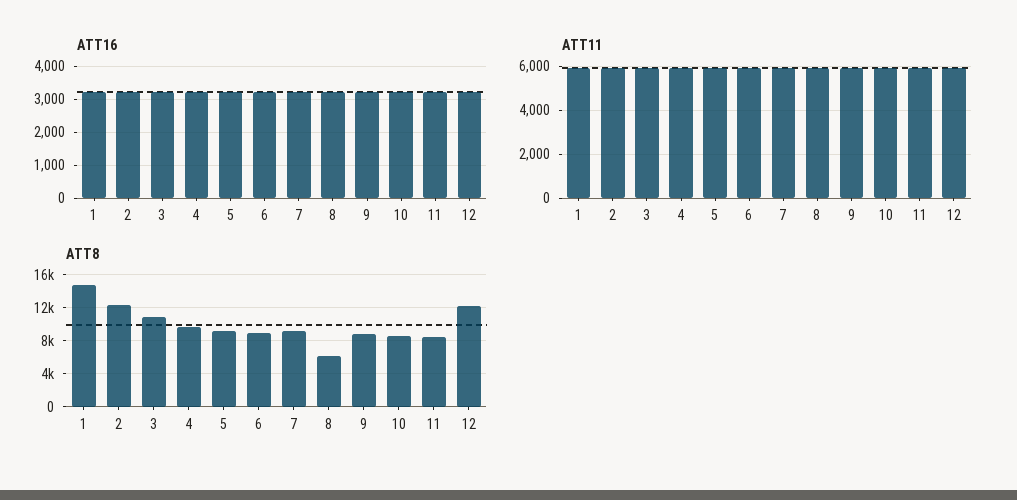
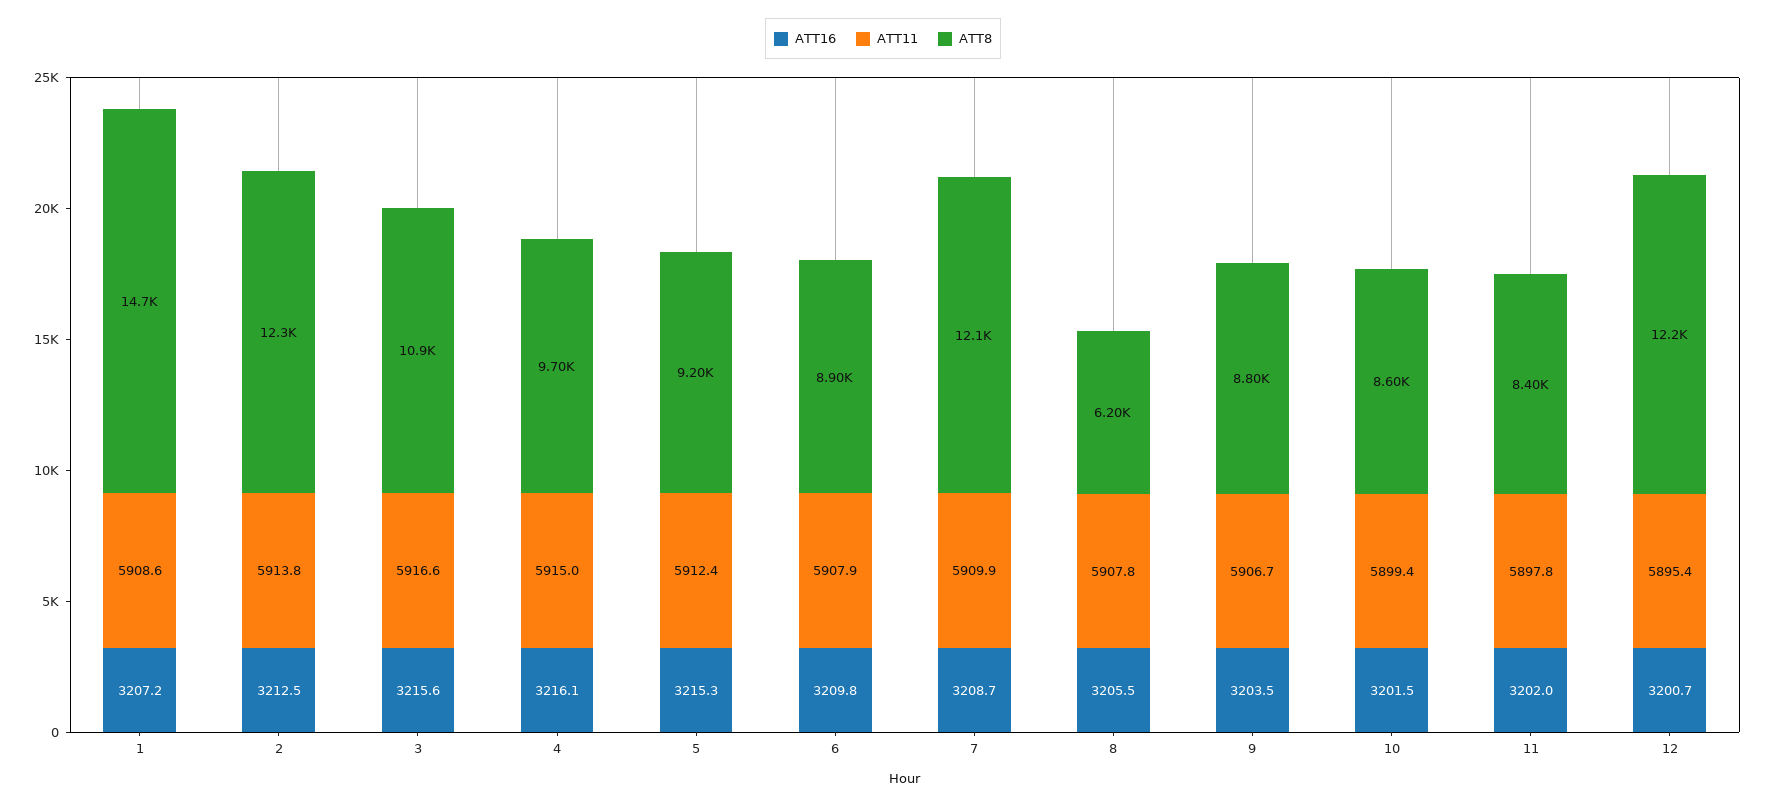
  {
    "ATT16": {
      "1": 3207.2,
      "2": 3212.5,
      "3": 3215.6,
      "4": 3216.1,
      "5": 3215.3,
      "6": 3209.8,
      "7": 3208.7,
      "8": 3205.5,
      "9": 3203.5,
      "10": 3201.5,
      "11": 3202,
      "12": 3200.7
    },
    "ATT11": {
      "1": 5908.6,
      "2": 5913.8,
      "3": 5916.6,
      "4": 5915,
      "5": 5912.4,
      "6": 5907.9,
      "7": 5909.9,
      "8": 5907.8,
      "9": 5906.7,
      "10": 5899.4,
      "11": 5897.8,
      "12": 5895.4
    },
    "ATT8": {
      "1": 14700,
      "2": 12300,
      "3": 10900,
      "4": 9700,
      "5": 9200,
      "6": 8900,
-     "7": 9000,
+     "7": 12100,
      "8": 6200,
      "9": 8800,
      "10": 8600,
      "11": 8400,
      "12": 12200
    }
  }

